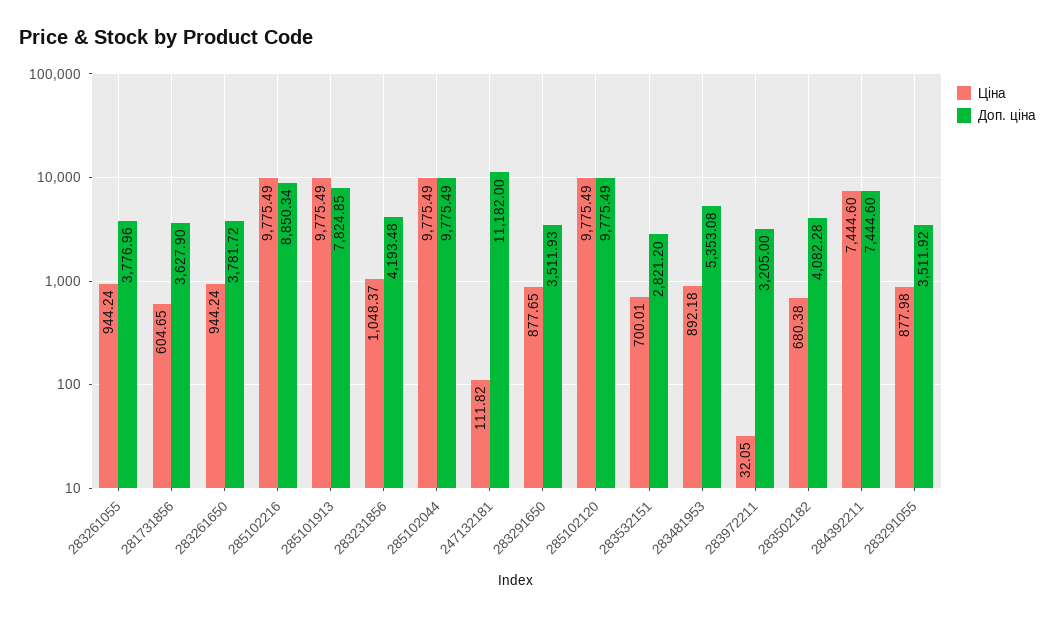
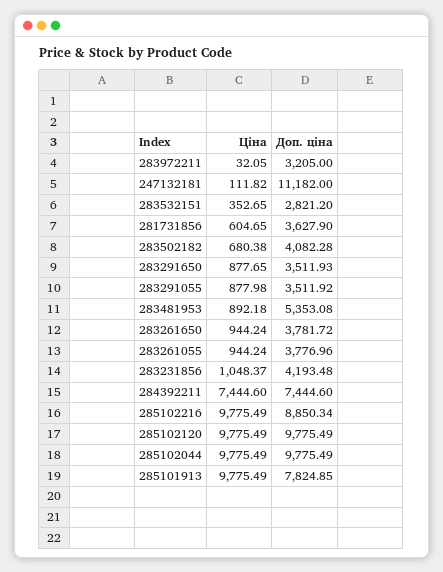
  {
    "Ціна": {
      "283261055": 944.24,
      "281731856": 604.65,
      "283261650": 944.24,
      "285102216": 9775.49,
      "285101913": 9775.49,
      "283231856": 1048.37,
      "285102044": 9775.49,
      "247132181": 111.82,
      "283291650": 877.65,
      "285102120": 9775.49,
-     "283532151": 700.01,
+     "283532151": 352.65,
      "283481953": 892.18,
      "283972211": 32.05,
      "283502182": 680.38,
      "284392211": 7444.6,
      "283291055": 877.98
    },
    "Доп. ціна": {
      "283261055": 3776.96,
      "281731856": 3627.9,
      "283261650": 3781.72,
      "285102216": 8850.34,
      "285101913": 7824.85,
      "283231856": 4193.48,
      "285102044": 9775.49,
      "247132181": 11182,
      "283291650": 3511.93,
      "285102120": 9775.49,
      "283532151": 2821.2,
      "283481953": 5353.08,
      "283972211": 3205,
      "283502182": 4082.28,
      "284392211": 7444.6,
      "283291055": 3511.92
    }
  }

